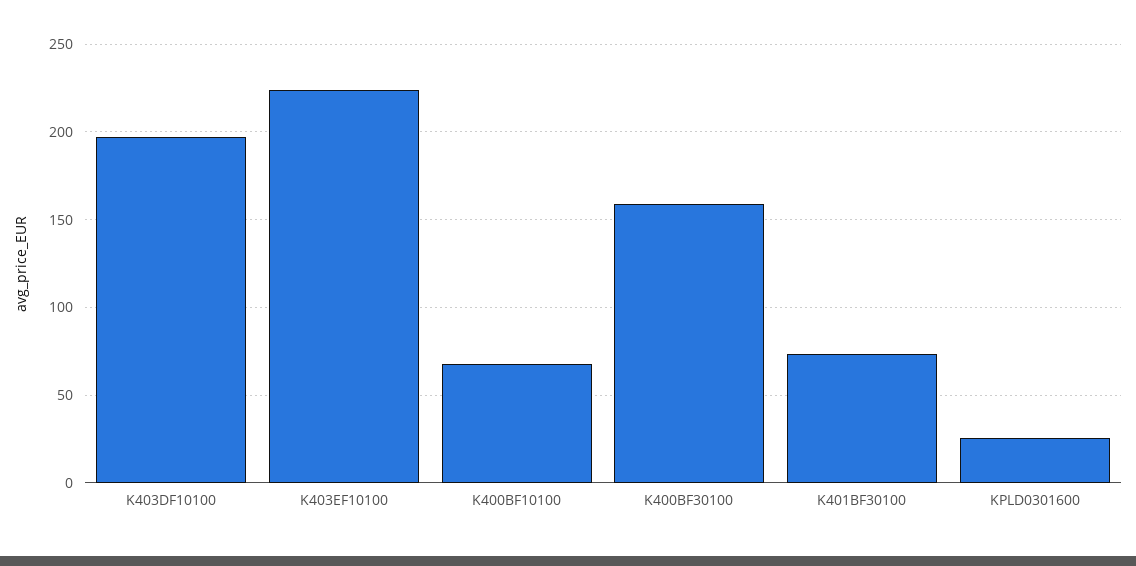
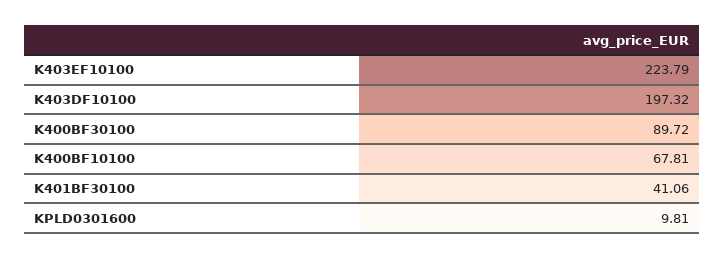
  {
    "K403DF10100": 197.32,
    "K403EF10100": 223.79,
    "K400BF10100": 67.81,
-   "K400BF30100": 160,
+   "K400BF30100": 89.72,
-   "K401BF30100": 75,
+   "K401BF30100": 41.06,
-   "KPLD0301600": 25
+   "KPLD0301600": 9.81
  }

